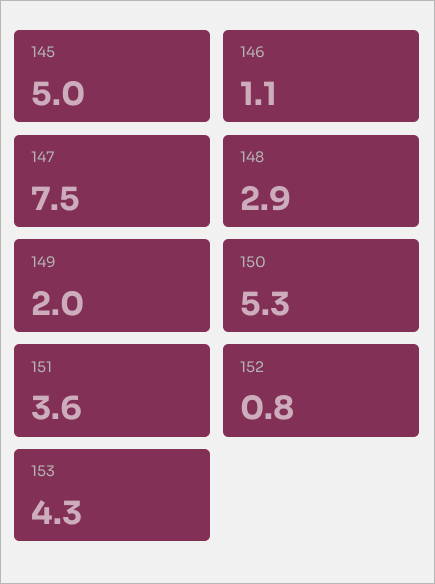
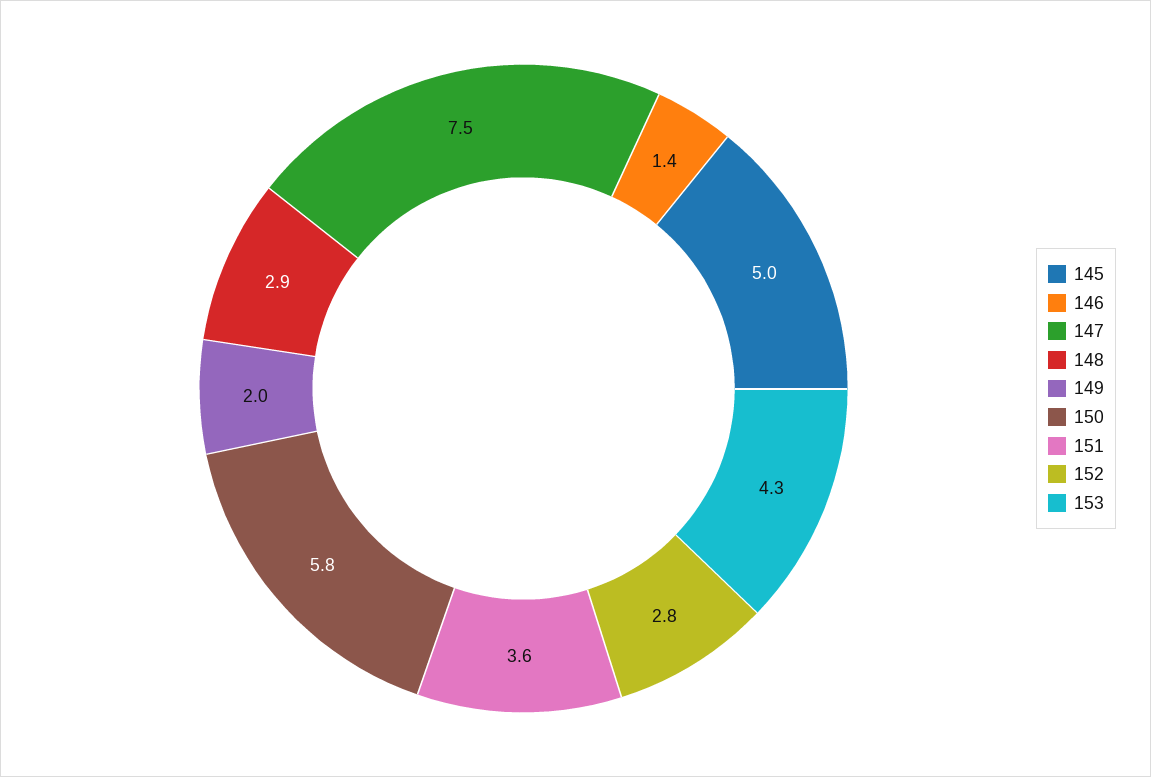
  {
    "145": 5,
-   "146": 1.1,
+   "146": 1.4,
    "147": 7.5,
    "148": 2.9,
    "149": 2,
-   "150": 5.3,
+   "150": 5.8,
    "151": 3.6,
-   "152": 0.8,
+   "152": 2.8,
    "153": 4.3
  }

